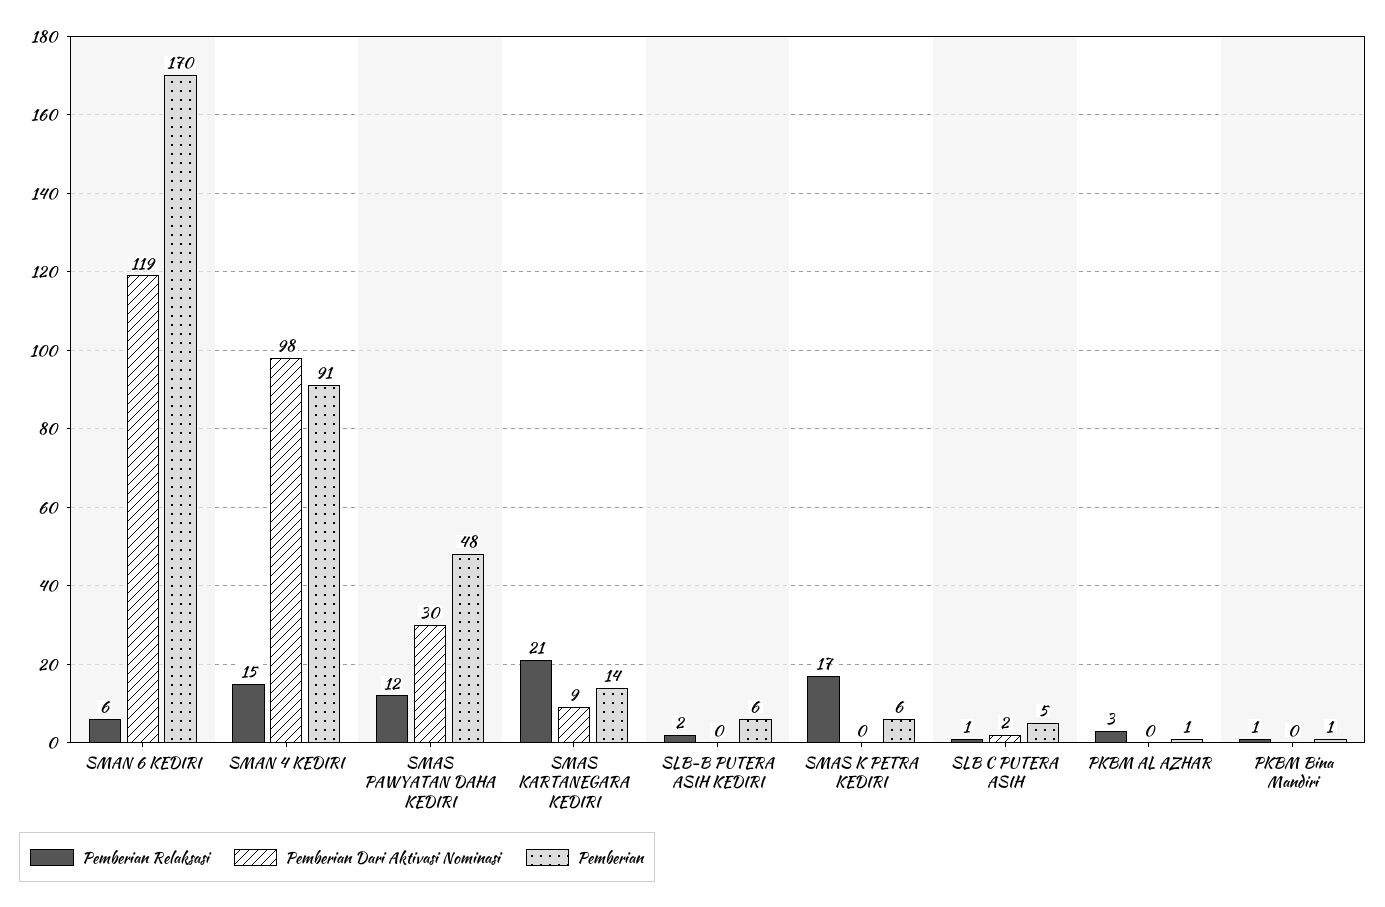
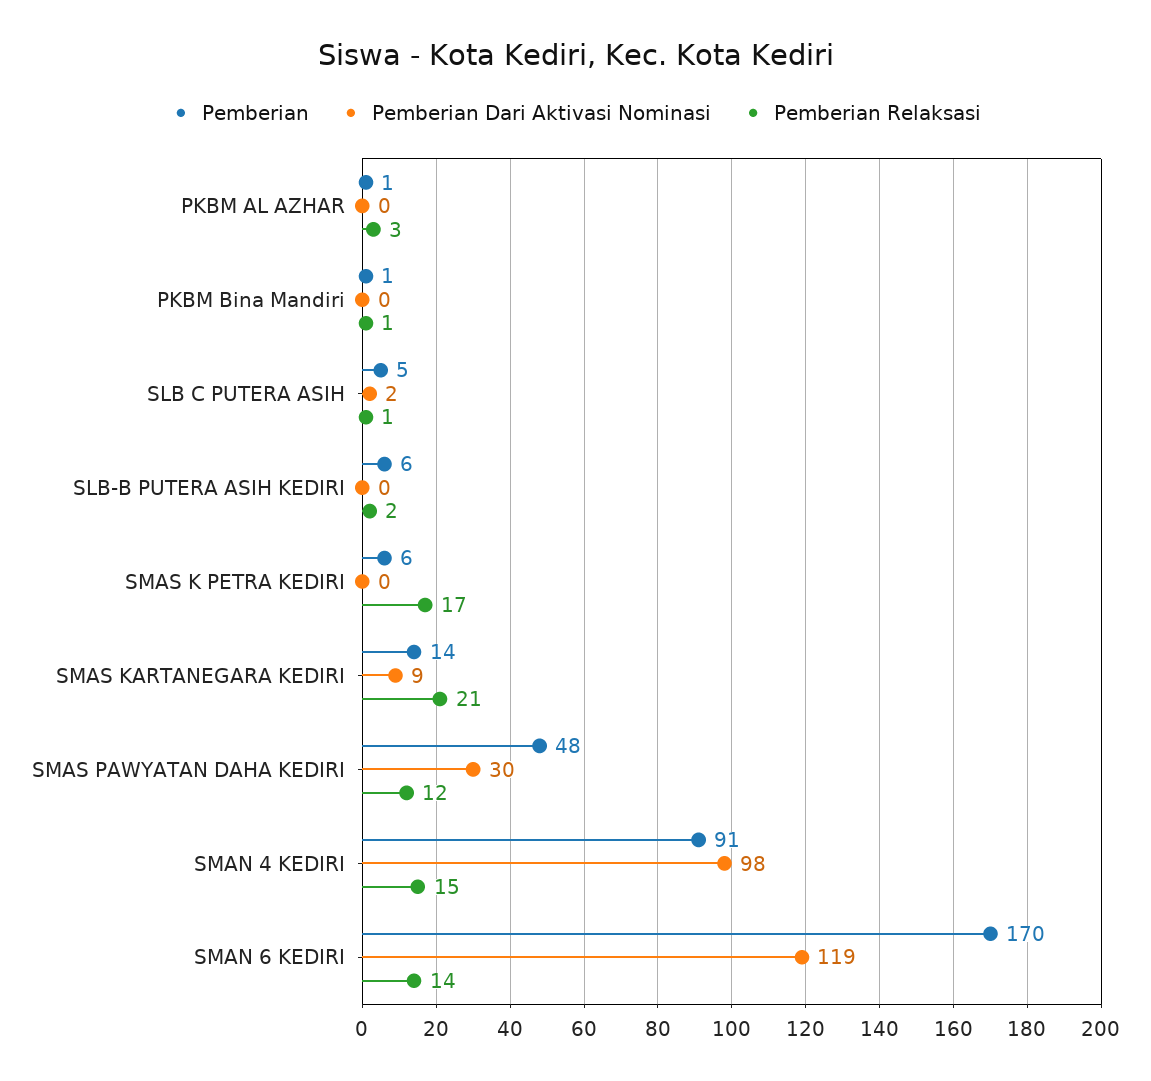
  {
    "Pemberian Relaksasi": {
-     "SMAN 6 KEDIRI": 6,
+     "SMAN 6 KEDIRI": 14,
      "SMAN 4 KEDIRI": 15,
      "SMAS PAWYATAN DAHA KEDIRI": 12,
      "SMAS KARTANEGARA KEDIRI": 21,
      "SLB-B PUTERA ASIH KEDIRI": 2,
      "SMAS K PETRA KEDIRI": 17,
      "SLB C PUTERA ASIH": 1,
      "PKBM AL AZHAR": 3,
      "PKBM Bina Mandiri": 1
    },
    "Pemberian Dari Aktivasi Nominasi": {
      "SMAN 6 KEDIRI": 119,
      "SMAN 4 KEDIRI": 98,
      "SMAS PAWYATAN DAHA KEDIRI": 30,
      "SMAS KARTANEGARA KEDIRI": 9,
      "SLB-B PUTERA ASIH KEDIRI": 0,
      "SMAS K PETRA KEDIRI": 0,
      "SLB C PUTERA ASIH": 2,
      "PKBM AL AZHAR": 0,
      "PKBM Bina Mandiri": 0
    },
    "Pemberian": {
      "SMAN 6 KEDIRI": 170,
      "SMAN 4 KEDIRI": 91,
      "SMAS PAWYATAN DAHA KEDIRI": 48,
      "SMAS KARTANEGARA KEDIRI": 14,
      "SLB-B PUTERA ASIH KEDIRI": 6,
      "SMAS K PETRA KEDIRI": 6,
      "SLB C PUTERA ASIH": 5,
      "PKBM AL AZHAR": 1,
      "PKBM Bina Mandiri": 1
    }
  }

